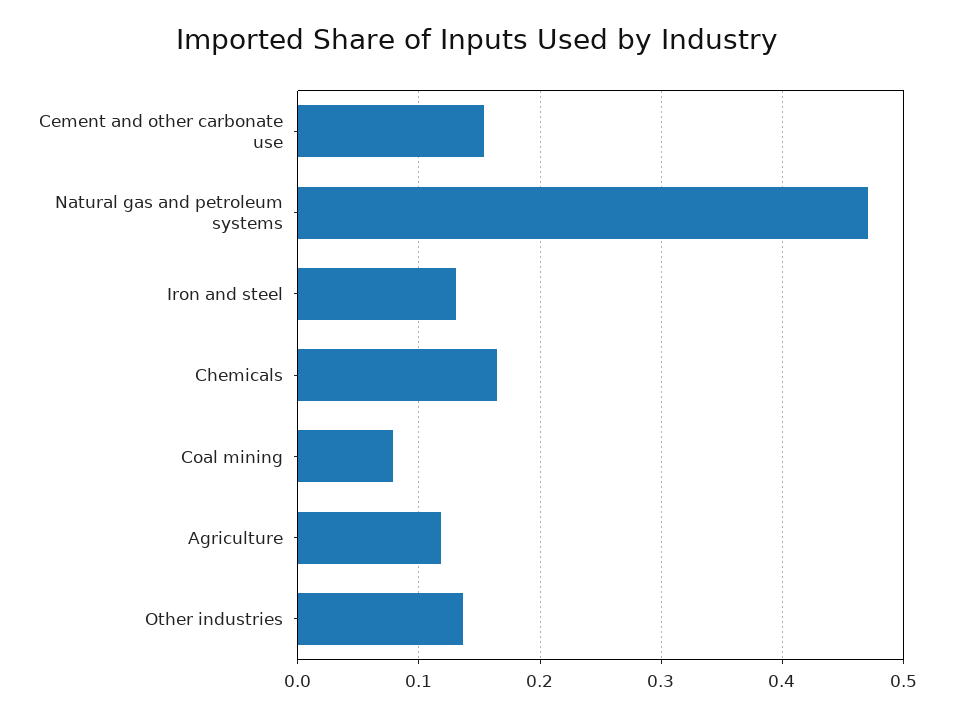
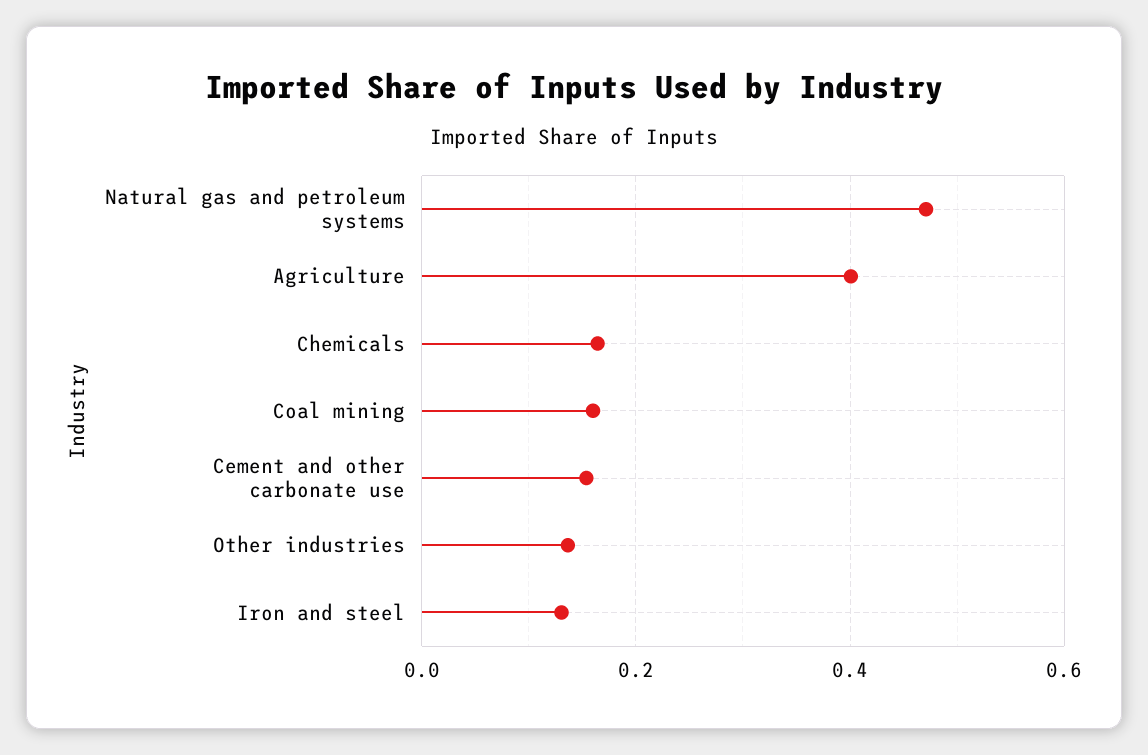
  {
    "Cement and other carbonate use": 0.15,
    "Natural gas and petroleum systems": 0.47,
    "Iron and steel": 0.13,
    "Chemicals": 0.16,
-   "Coal mining": 0.08,
+   "Coal mining": 0.16,
-   "Agriculture": 0.12,
+   "Agriculture": 0.4,
    "Other industries": 0.14
  }

